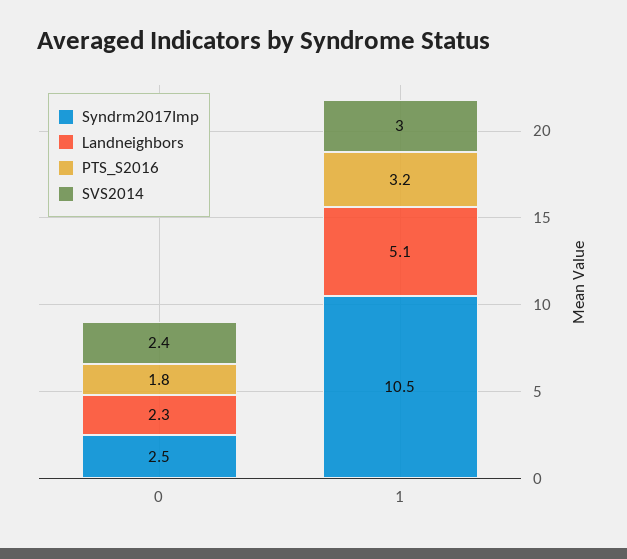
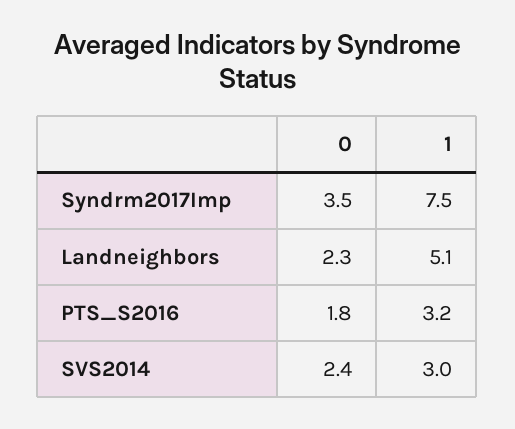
  {
    "Syndrm2017Imp": {
-     "0": 2.5,
+     "0": 3.5,
-     "1": 10.5
+     "1": 7.5
    },
    "Landneighbors": {
      "0": 2.3,
      "1": 5.1
    },
    "PTS_S2016": {
      "0": 1.8,
      "1": 3.2
    },
    "SVS2014": {
      "0": 2.4,
      "1": 3
    }
  }

